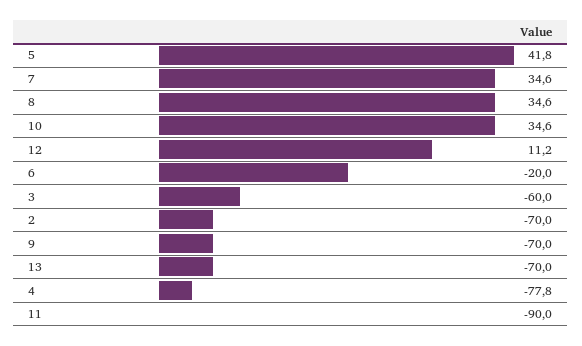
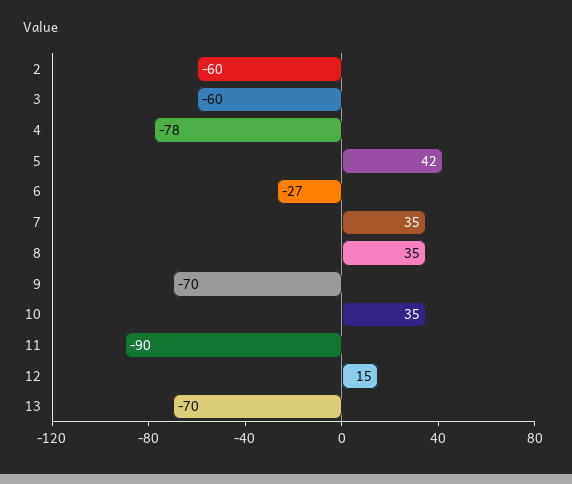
  {
    "5": 41.8,
    "7": 34.6,
    "8": 34.6,
    "10": 34.6,
-   "12": 11.2,
+   "12": 15,
-   "6": -20,
+   "6": -27,
    "3": -60,
-   "2": -70,
+   "2": -60,
    "9": -70,
    "13": -70,
    "4": -77.8,
    "11": -90
  }

